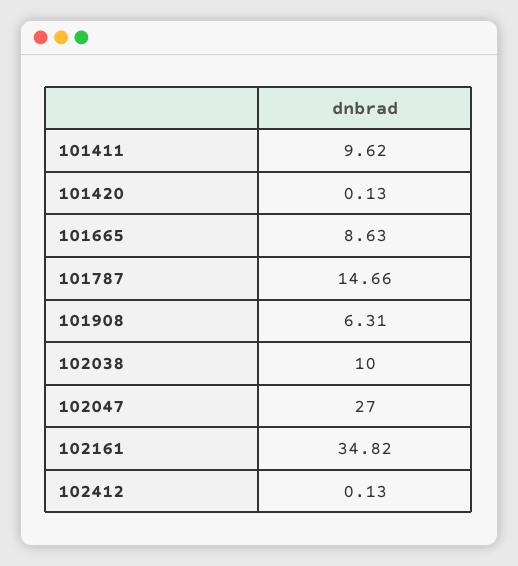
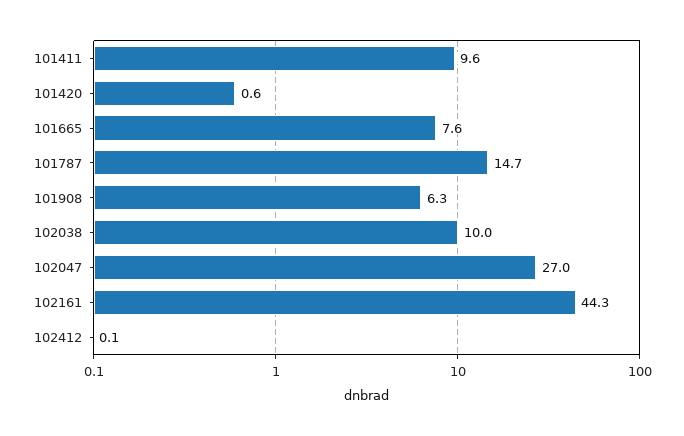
  {
    "101411": 9.62,
-   "101420": 0.13,
+   "101420": 0.6,
-   "101665": 8.63,
+   "101665": 7.6,
    "101787": 14.66,
    "101908": 6.31,
    "102038": 10,
    "102047": 27,
-   "102161": 34.82,
+   "102161": 44.3,
    "102412": 0.13
  }

